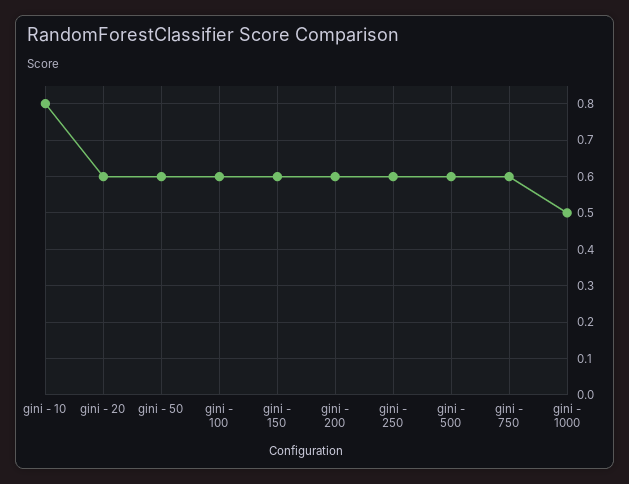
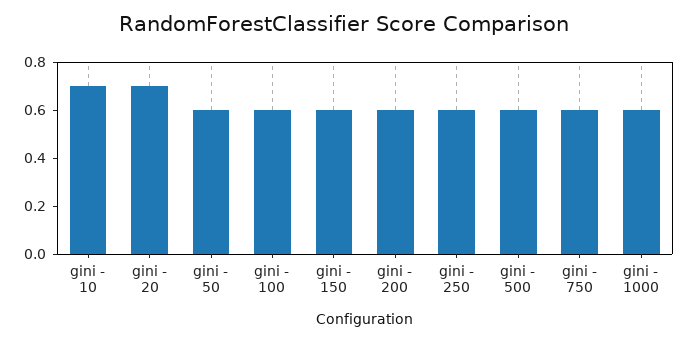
  {
-   "gini - 10": 0.8,
+   "gini - 10": 0.7,
-   "gini - 20": 0.6,
+   "gini - 20": 0.7,
    "gini - 50": 0.6,
    "gini - 100": 0.6,
    "gini - 150": 0.6,
    "gini - 200": 0.6,
    "gini - 250": 0.6,
    "gini - 500": 0.6,
    "gini - 750": 0.6,
-   "gini - 1000": 0.5
+   "gini - 1000": 0.6
  }

